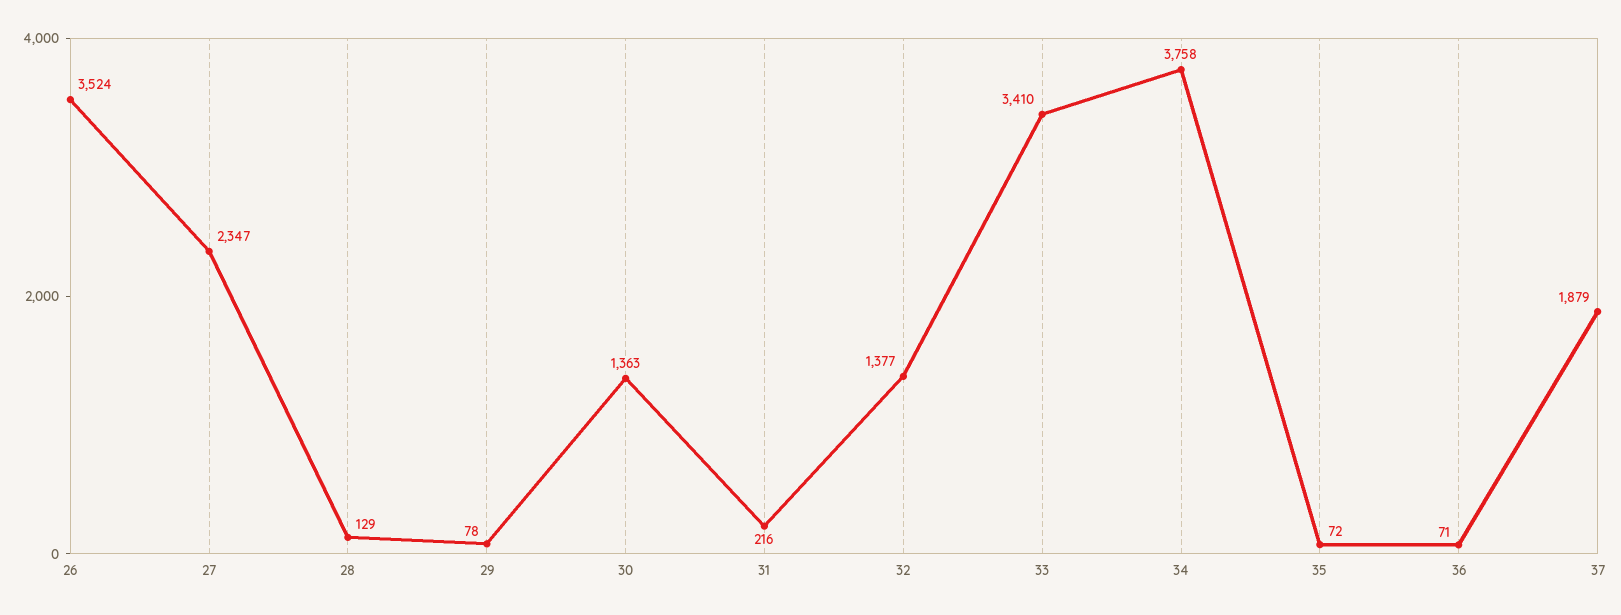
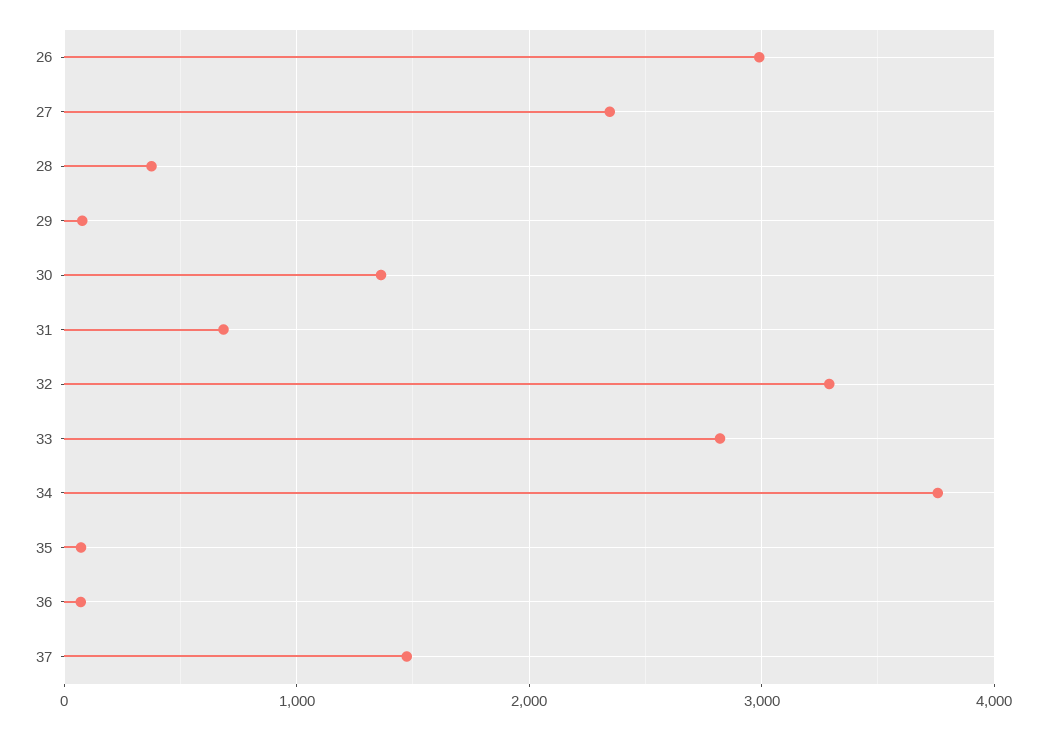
  {
-   "26": 3524,
+   "26": 3000,
    "27": 2347,
-   "28": 129,
+   "28": 400,
    "29": 78,
    "30": 1363,
-   "31": 216,
+   "31": 700,
-   "32": 1377,
+   "32": 3300,
-   "33": 3410,
+   "33": 2800,
    "34": 3758,
    "35": 72,
    "36": 71,
-   "37": 1879
+   "37": 1500
  }

